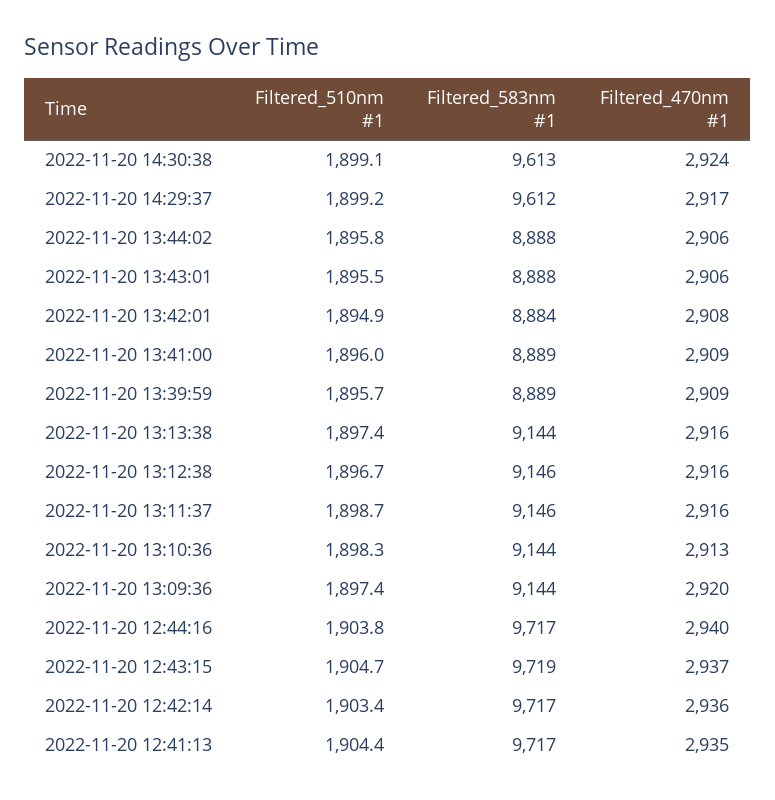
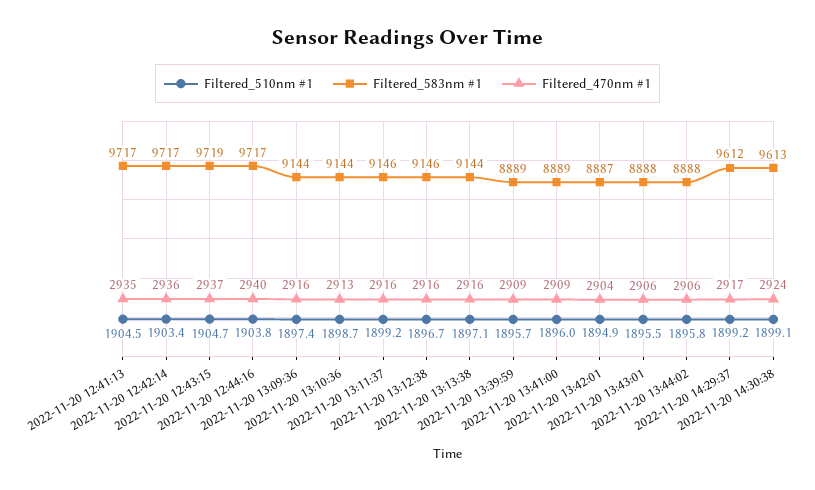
  {
    "Filtered_510nm #1": {
      "2022-11-20 14:30:38": 1899.1,
      "2022-11-20 14:29:37": 1899.2,
      "2022-11-20 13:44:02": 1895.8,
      "2022-11-20 13:43:01": 1895.5,
      "2022-11-20 13:42:01": 1894.9,
      "2022-11-20 13:41:00": 1896,
      "2022-11-20 13:39:59": 1895.7,
-     "2022-11-20 13:13:38": 1897.4,
+     "2022-11-20 13:13:38": 1897.1,
      "2022-11-20 13:12:38": 1896.7,
-     "2022-11-20 13:11:37": 1898.7,
+     "2022-11-20 13:11:37": 1899.2,
-     "2022-11-20 13:10:36": 1898.3,
+     "2022-11-20 13:10:36": 1898.7,
      "2022-11-20 13:09:36": 1897.4,
      "2022-11-20 12:44:16": 1903.8,
      "2022-11-20 12:43:15": 1904.7,
      "2022-11-20 12:42:14": 1903.4,
-     "2022-11-20 12:41:13": 1904.4
+     "2022-11-20 12:41:13": 1904.5
    },
    "Filtered_583nm #1": {
      "2022-11-20 14:30:38": 9613,
      "2022-11-20 14:29:37": 9612,
      "2022-11-20 13:44:02": 8888,
      "2022-11-20 13:43:01": 8888,
-     "2022-11-20 13:42:01": 8884,
+     "2022-11-20 13:42:01": 8887,
      "2022-11-20 13:41:00": 8889,
      "2022-11-20 13:39:59": 8889,
      "2022-11-20 13:13:38": 9144,
      "2022-11-20 13:12:38": 9146,
      "2022-11-20 13:11:37": 9146,
      "2022-11-20 13:10:36": 9144,
      "2022-11-20 13:09:36": 9144,
      "2022-11-20 12:44:16": 9717,
      "2022-11-20 12:43:15": 9719,
      "2022-11-20 12:42:14": 9717,
      "2022-11-20 12:41:13": 9717
    },
    "Filtered_470nm #1": {
      "2022-11-20 14:30:38": 2924,
      "2022-11-20 14:29:37": 2917,
      "2022-11-20 13:44:02": 2906,
      "2022-11-20 13:43:01": 2906,
-     "2022-11-20 13:42:01": 2908,
+     "2022-11-20 13:42:01": 2904,
      "2022-11-20 13:41:00": 2909,
      "2022-11-20 13:39:59": 2909,
      "2022-11-20 13:13:38": 2916,
      "2022-11-20 13:12:38": 2916,
      "2022-11-20 13:11:37": 2916,
      "2022-11-20 13:10:36": 2913,
-     "2022-11-20 13:09:36": 2920,
+     "2022-11-20 13:09:36": 2916,
      "2022-11-20 12:44:16": 2940,
      "2022-11-20 12:43:15": 2937,
      "2022-11-20 12:42:14": 2936,
      "2022-11-20 12:41:13": 2935
    }
  }

